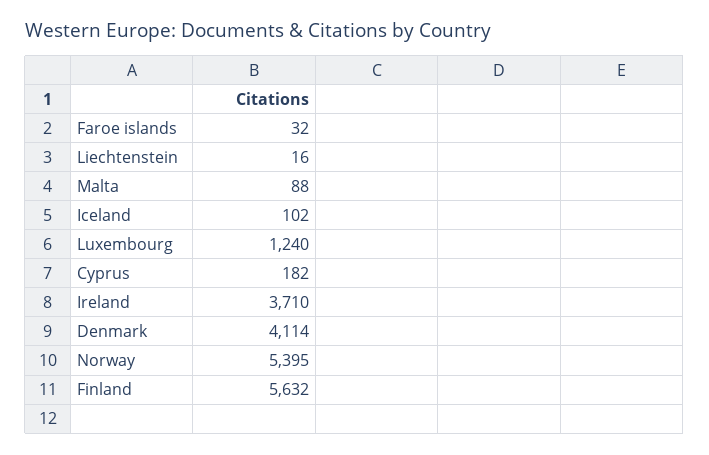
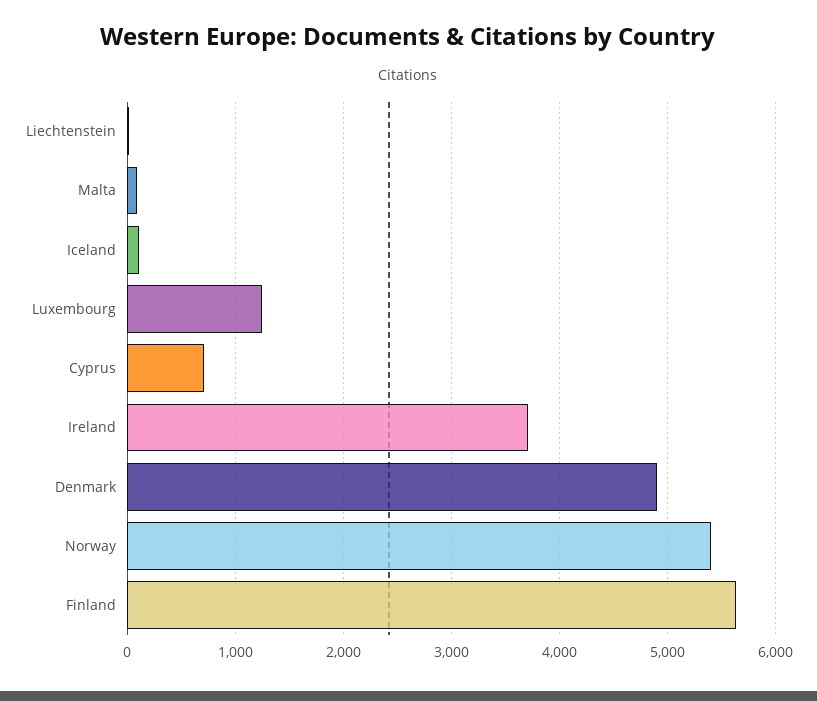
  {
-   "Faroe islands": 32,
    "Liechtenstein": 16,
    "Malta": 88,
    "Iceland": 102,
    "Luxembourg": 1240,
-   "Cyprus": 182,
+   "Cyprus": 700,
    "Ireland": 3710,
-   "Denmark": 4114,
+   "Denmark": 4900,
    "Norway": 5395,
    "Finland": 5632
  }

